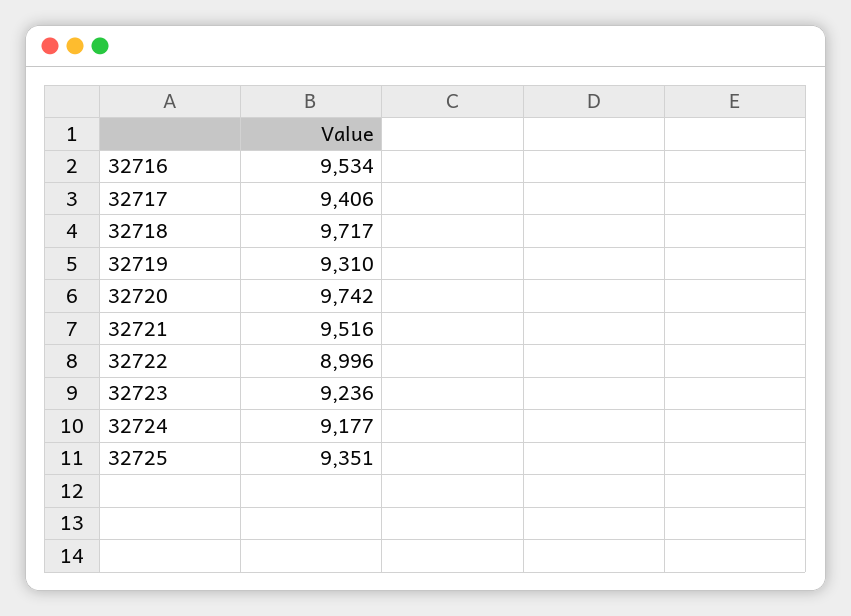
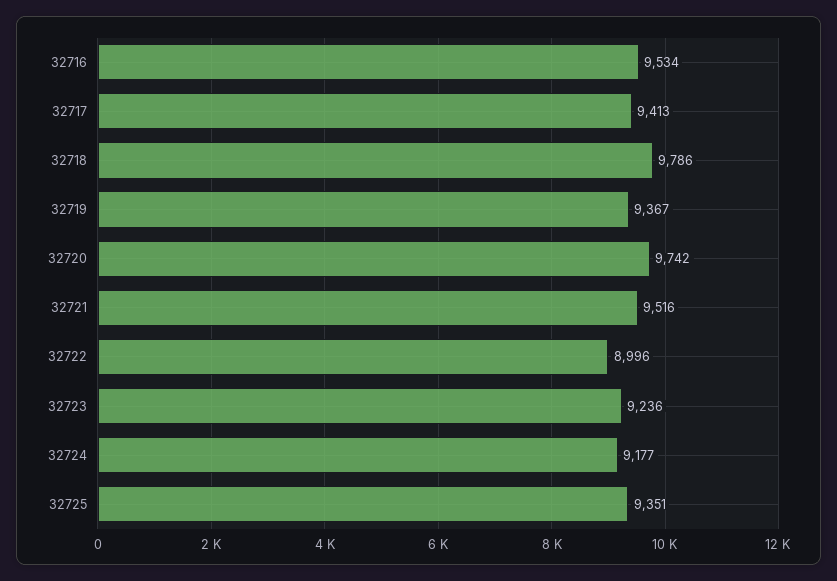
  {
    "32716": 9534,
-   "32717": 9406,
+   "32717": 9413,
-   "32718": 9717,
+   "32718": 9786,
-   "32719": 9310,
+   "32719": 9367,
    "32720": 9742,
    "32721": 9516,
    "32722": 8996,
    "32723": 9236,
    "32724": 9177,
    "32725": 9351
  }

